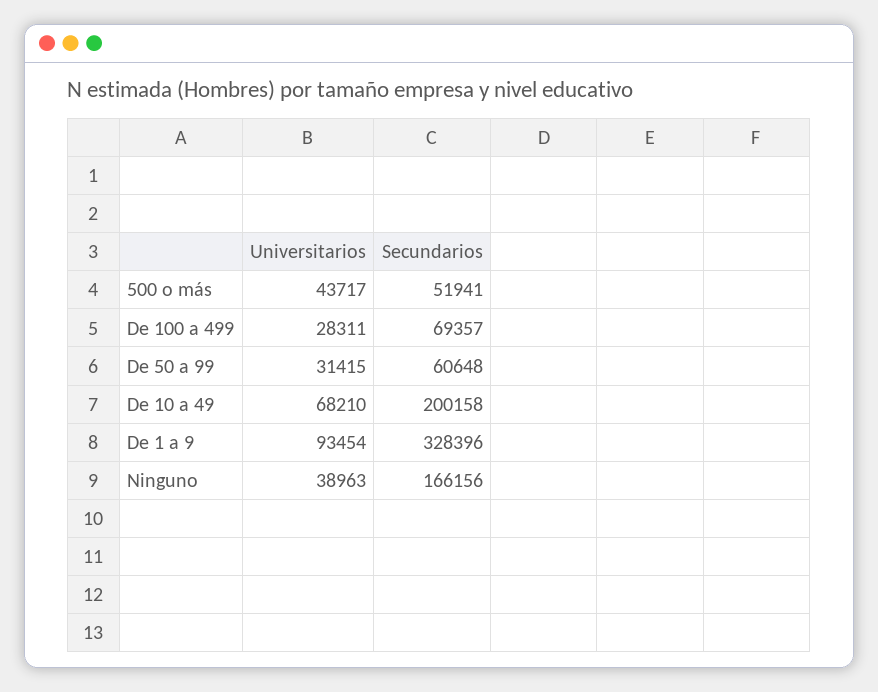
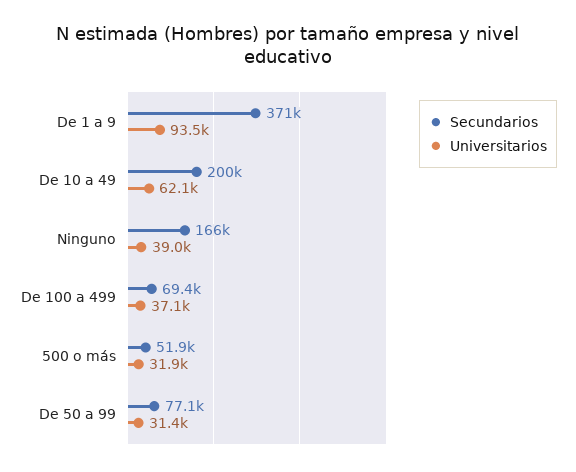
  {
    "Universitarios": {
-     "500 o más": 43717,
+     "500 o más": 31900,
-     "De 100 a 499": 28311,
+     "De 100 a 499": 37100,
      "De 50 a 99": 31415,
-     "De 10 a 49": 68210,
+     "De 10 a 49": 62100,
      "De 1 a 9": 93454,
      "Ninguno": 38963
    },
    "Secundarios": {
      "500 o más": 51941,
      "De 100 a 499": 69357,
-     "De 50 a 99": 60648,
+     "De 50 a 99": 77100,
      "De 10 a 49": 200158,
-     "De 1 a 9": 328396,
+     "De 1 a 9": 371000,
      "Ninguno": 166156
    }
  }

